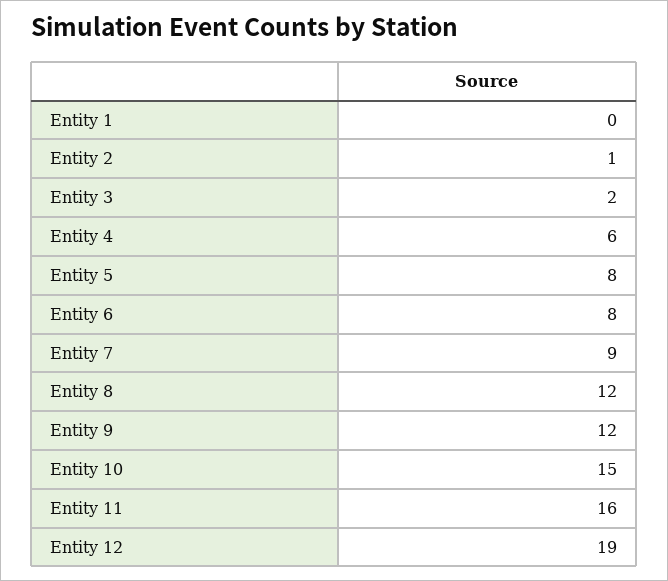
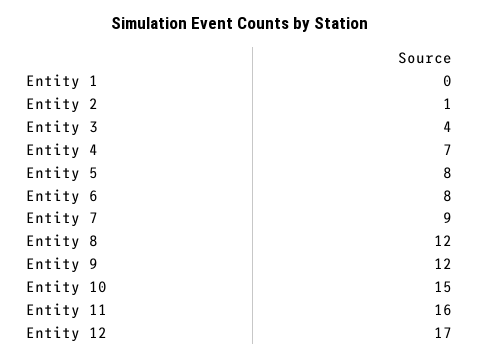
  {
    "Entity 1": 0,
    "Entity 2": 1,
-   "Entity 3": 2,
+   "Entity 3": 4,
-   "Entity 4": 6,
+   "Entity 4": 7,
    "Entity 5": 8,
    "Entity 6": 8,
    "Entity 7": 9,
    "Entity 8": 12,
    "Entity 9": 12,
    "Entity 10": 15,
    "Entity 11": 16,
-   "Entity 12": 19
+   "Entity 12": 17
  }

